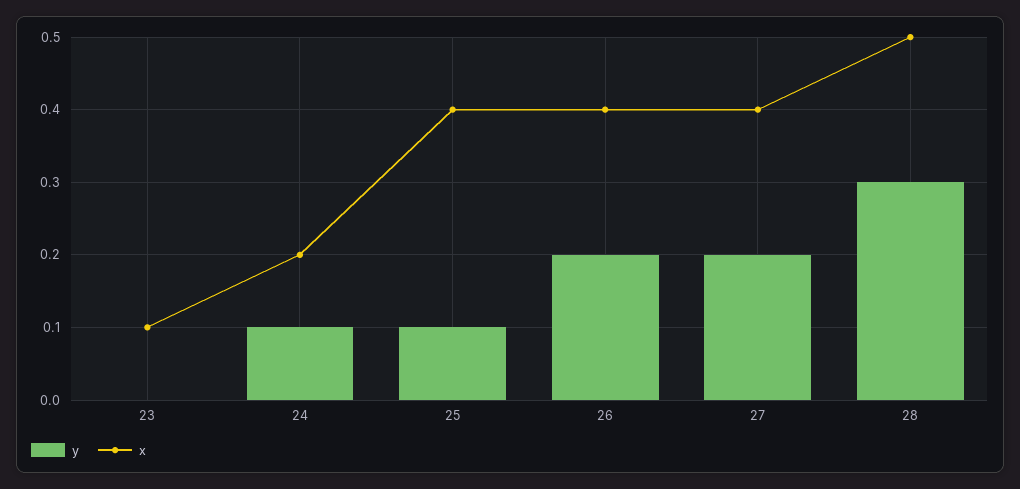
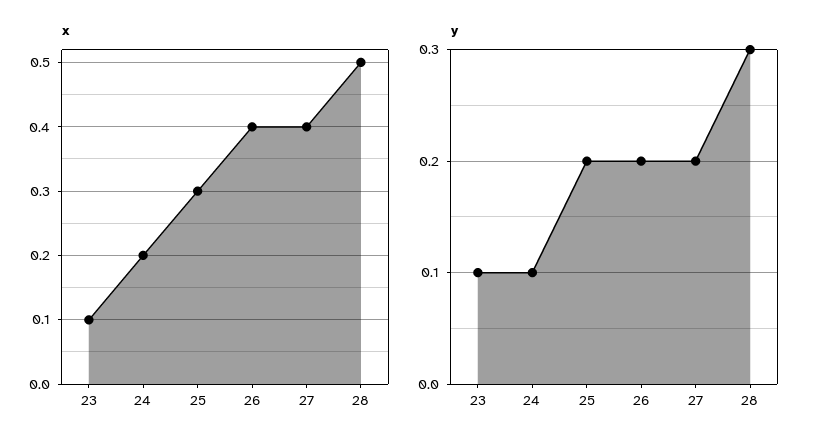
  {
    "y": {
-     "23": 0,
+     "23": 0.1,
      "24": 0.1,
-     "25": 0.1,
+     "25": 0.2,
      "26": 0.2,
      "27": 0.2,
      "28": 0.3
    },
    "x": {
      "23": 0.1,
      "24": 0.2,
-     "25": 0.4,
+     "25": 0.3,
      "26": 0.4,
      "27": 0.4,
      "28": 0.5
    }
  }

